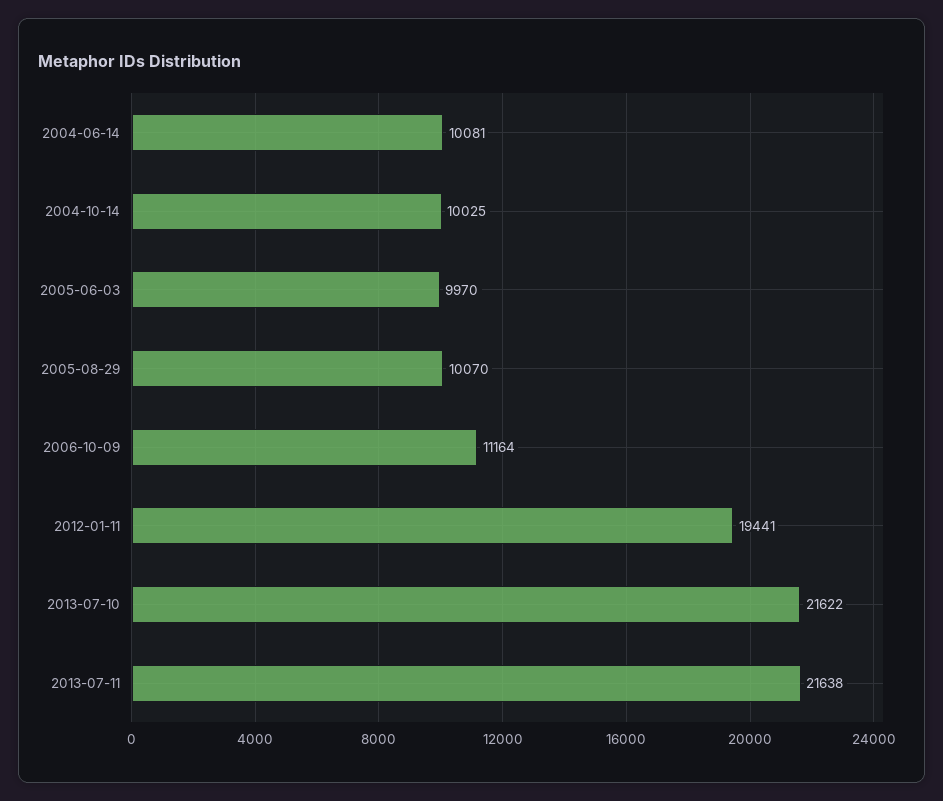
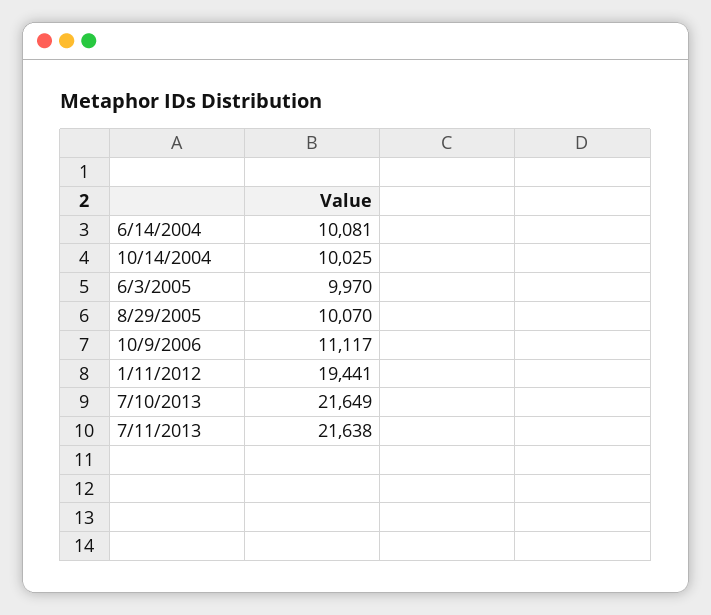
  {
    "2004-06-14": 10081,
    "2004-10-14": 10025,
    "2005-06-03": 9970,
    "2005-08-29": 10070,
-   "2006-10-09": 11164,
+   "2006-10-09": 11117,
    "2012-01-11": 19441,
-   "2013-07-10": 21622,
+   "2013-07-10": 21649,
    "2013-07-11": 21638
  }

